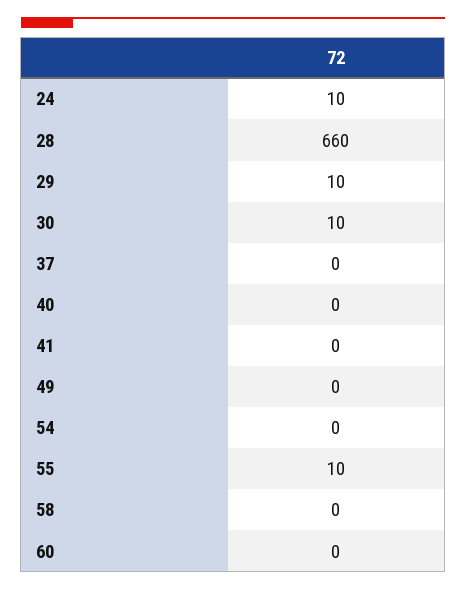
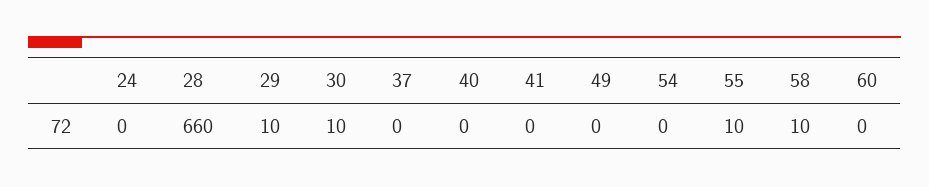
  {
-   "24": 10,
+   "24": 0,
    "28": 660,
    "29": 10,
    "30": 10,
    "37": 0,
    "40": 0,
    "41": 0,
    "49": 0,
    "54": 0,
    "55": 10,
-   "58": 0,
+   "58": 10,
    "60": 0
  }

